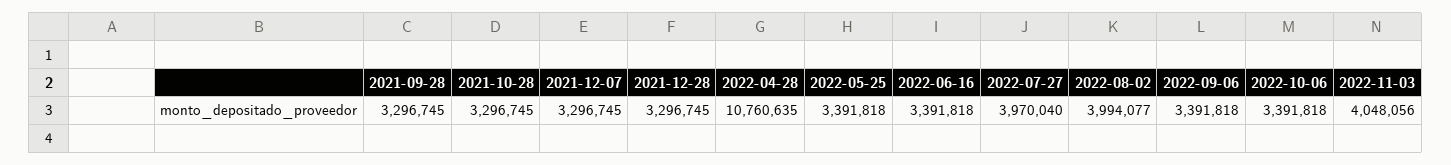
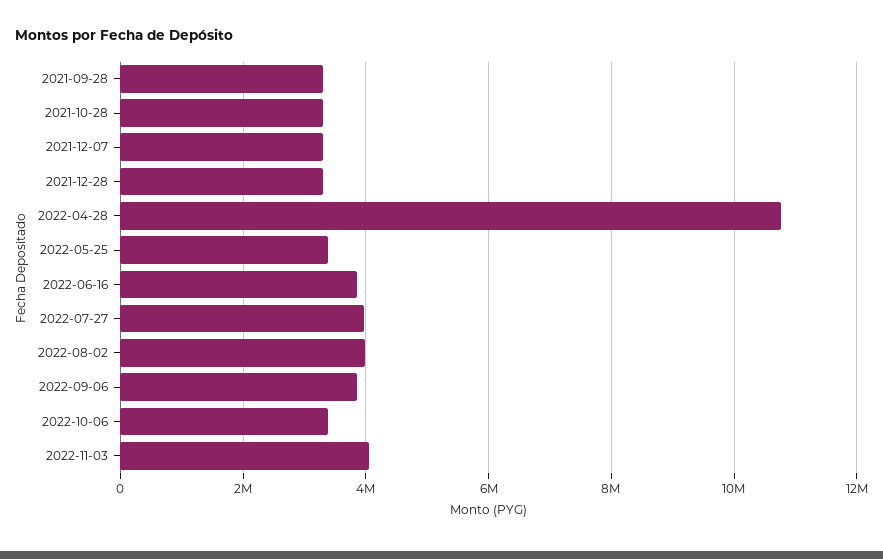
  {
    "2021-09-28": 3296745,
    "2021-10-28": 3296745,
    "2021-12-07": 3296745,
    "2021-12-28": 3296745,
    "2022-04-28": 10760635,
    "2022-05-25": 3391818,
-   "2022-06-16": 3391818,
+   "2022-06-16": 3800000,
    "2022-07-27": 3970040,
    "2022-08-02": 3994077,
-   "2022-09-06": 3391818,
+   "2022-09-06": 3800000,
    "2022-10-06": 3391818,
    "2022-11-03": 4048056
  }

